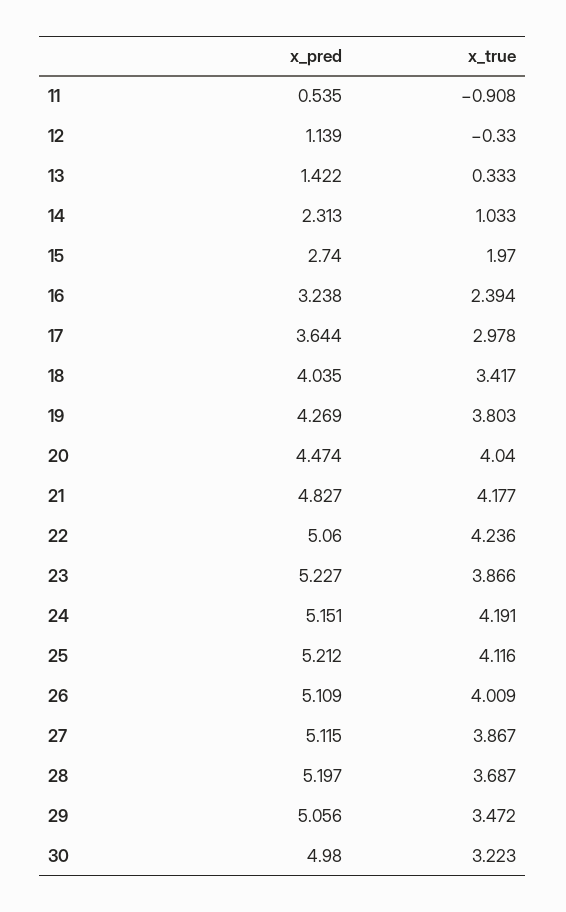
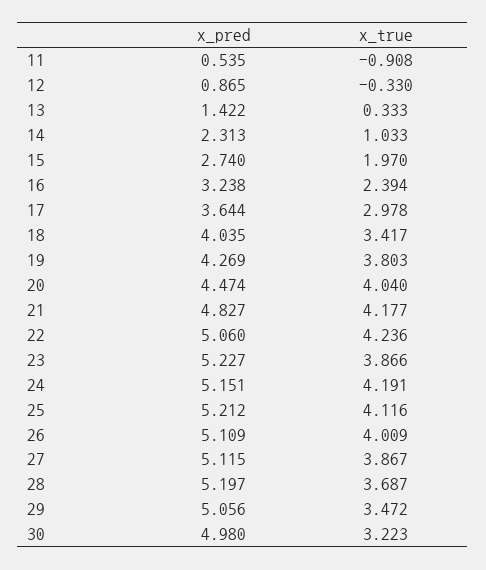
  {
    "x_pred": {
      "11": 0.535,
-     "12": 1.139,
+     "12": 0.865,
      "13": 1.422,
      "14": 2.313,
      "15": 2.74,
      "16": 3.238,
      "17": 3.644,
      "18": 4.035,
      "19": 4.269,
      "20": 4.474,
      "21": 4.827,
      "22": 5.06,
      "23": 5.227,
      "24": 5.151,
      "25": 5.212,
      "26": 5.109,
      "27": 5.115,
      "28": 5.197,
      "29": 5.056,
      "30": 4.98
    },
    "x_true": {
      "11": -0.908,
      "12": -0.33,
      "13": 0.333,
      "14": 1.033,
      "15": 1.97,
      "16": 2.394,
      "17": 2.978,
      "18": 3.417,
      "19": 3.803,
      "20": 4.04,
      "21": 4.177,
      "22": 4.236,
      "23": 3.866,
      "24": 4.191,
      "25": 4.116,
      "26": 4.009,
      "27": 3.867,
      "28": 3.687,
      "29": 3.472,
      "30": 3.223
    }
  }

